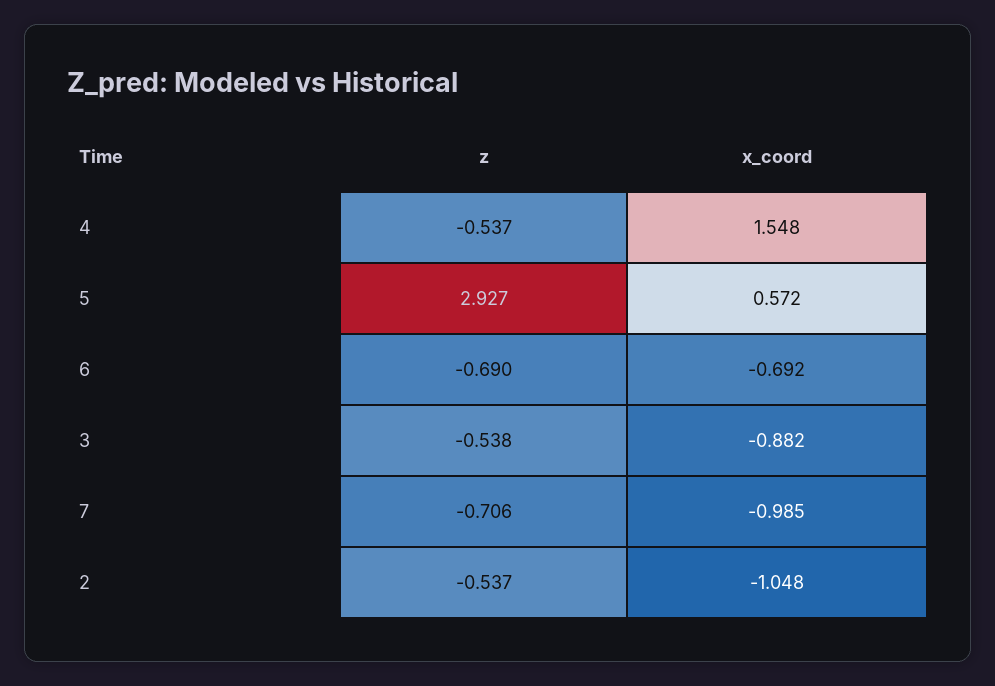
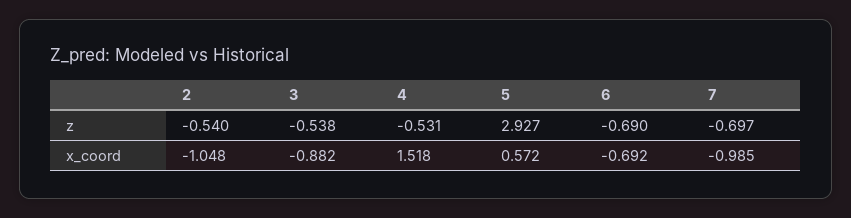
  {
    "z": {
-     "4": -0.537,
+     "4": -0.531,
      "5": 2.927,
      "6": -0.69,
      "3": -0.538,
-     "7": -0.706,
+     "7": -0.697,
-     "2": -0.537
+     "2": -0.54
    },
    "x_coord": {
-     "4": 1.548,
+     "4": 1.518,
      "5": 0.572,
      "6": -0.692,
      "3": -0.882,
      "7": -0.985,
      "2": -1.048
    }
  }

